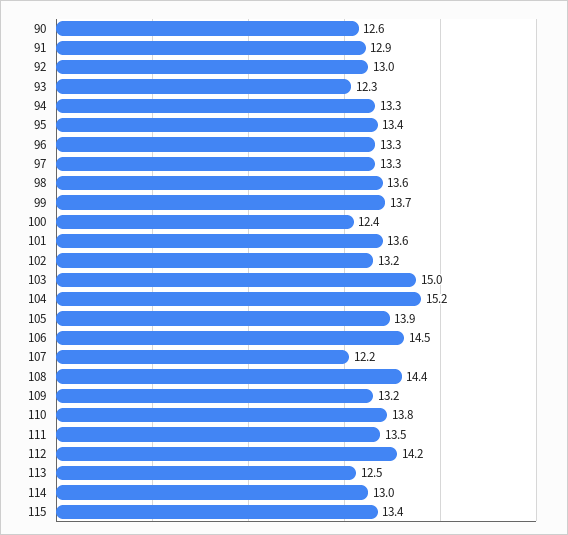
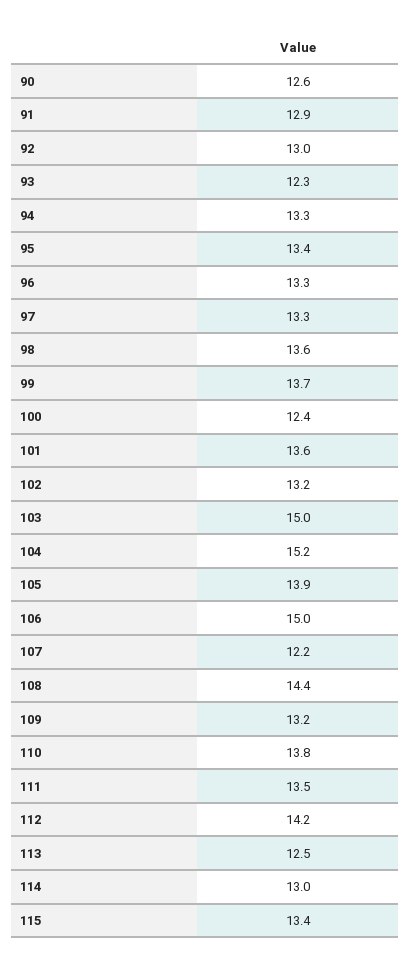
  {
    "90": 12.6,
    "91": 12.9,
    "92": 13,
    "93": 12.3,
    "94": 13.3,
    "95": 13.4,
    "96": 13.3,
    "97": 13.3,
    "98": 13.6,
    "99": 13.7,
    "100": 12.4,
    "101": 13.6,
    "102": 13.2,
    "103": 15,
    "104": 15.2,
    "105": 13.9,
-   "106": 14.5,
+   "106": 15,
    "107": 12.2,
    "108": 14.4,
    "109": 13.2,
    "110": 13.8,
    "111": 13.5,
    "112": 14.2,
    "113": 12.5,
    "114": 13,
    "115": 13.4
  }

